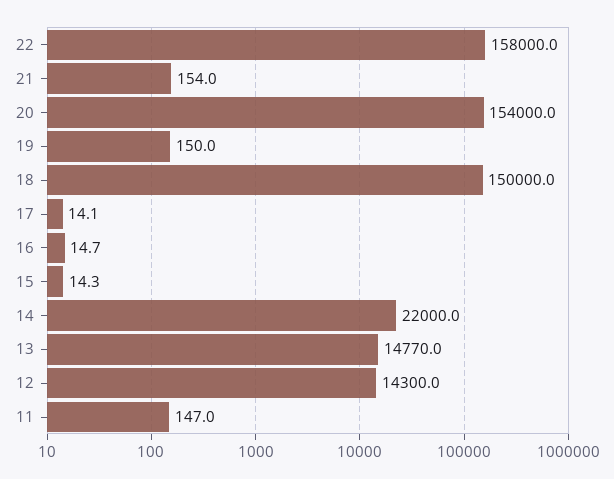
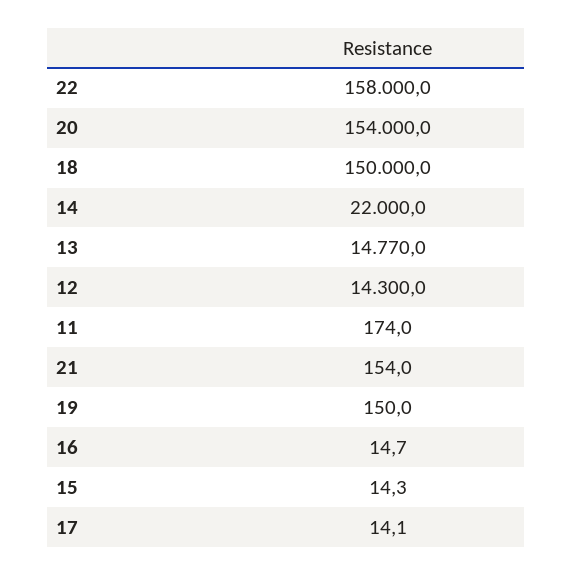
  {
    "22": 158000,
    "21": 154,
    "20": 154000,
    "19": 150,
    "18": 150000,
    "17": 14.1,
    "16": 14.7,
    "15": 14.3,
    "14": 22000,
    "13": 14770,
    "12": 14300,
-   "11": 147
+   "11": 174
  }

